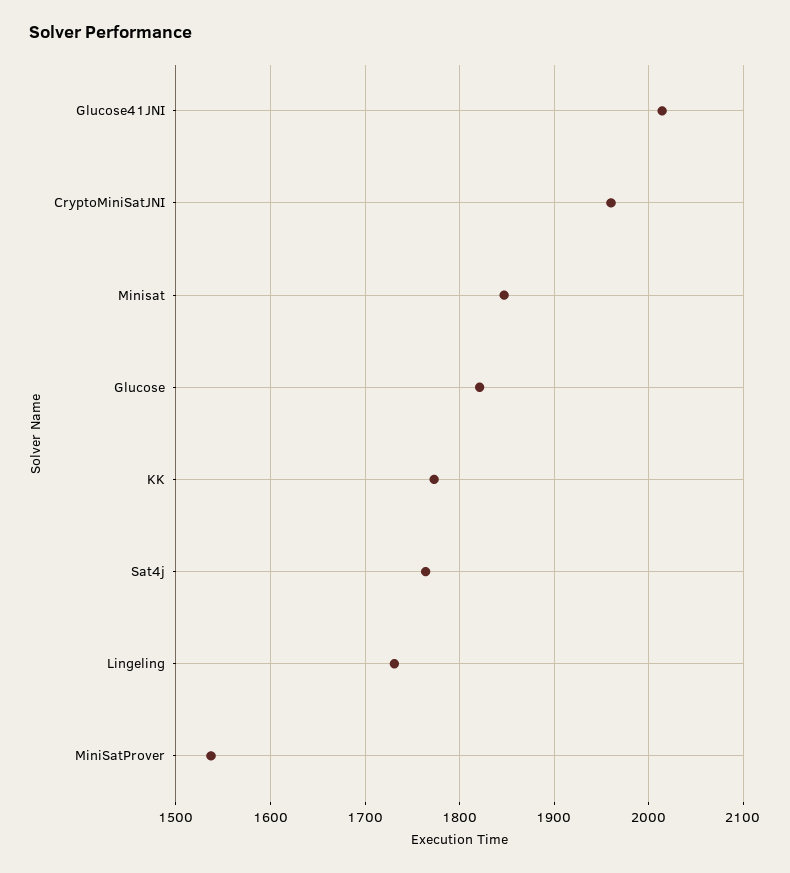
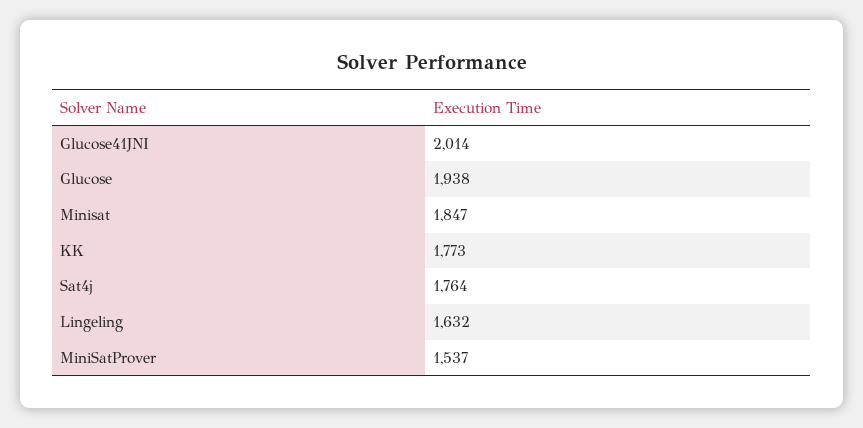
  {
    "Glucose41JNI": 2014,
-   "CryptoMiniSatJNI": 1960,
    "Minisat": 1847,
-   "Glucose": 1820,
+   "Glucose": 1938,
    "KK": 1773,
    "Sat4j": 1764,
-   "Lingeling": 1730,
+   "Lingeling": 1632,
    "MiniSatProver": 1537
  }

